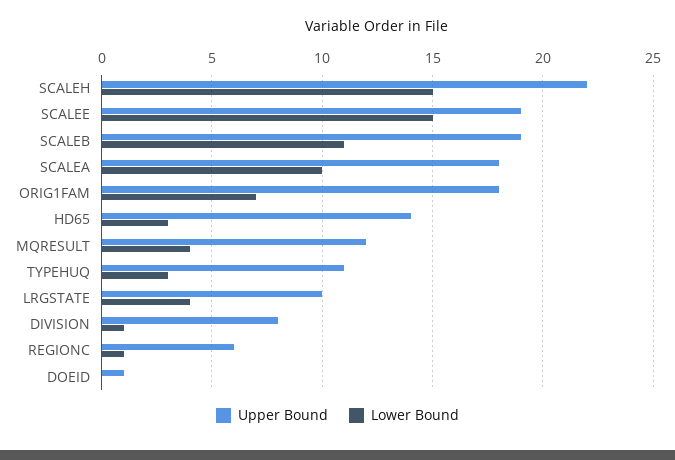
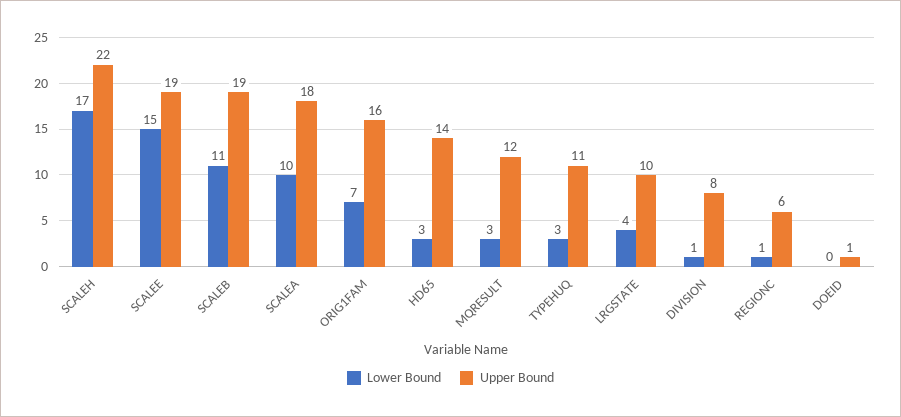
  {
    "Upper Bound": {
      "SCALEH": 22,
      "SCALEE": 19,
      "SCALEB": 19,
      "SCALEA": 18,
-     "ORIG1FAM": 18,
+     "ORIG1FAM": 16,
      "HD65": 14,
      "MQRESULT": 12,
      "TYPEHUQ": 11,
      "LRGSTATE": 10,
      "DIVISION": 8,
      "REGIONC": 6,
      "DOEID": 1
    },
    "Lower Bound": {
-     "SCALEH": 15,
+     "SCALEH": 17,
      "SCALEE": 15,
      "SCALEB": 11,
      "SCALEA": 10,
      "ORIG1FAM": 7,
      "HD65": 3,
-     "MQRESULT": 4,
+     "MQRESULT": 3,
      "TYPEHUQ": 3,
      "LRGSTATE": 4,
      "DIVISION": 1,
      "REGIONC": 1,
      "DOEID": 0
    }
  }

